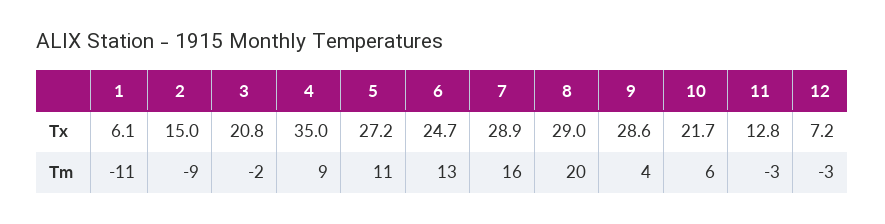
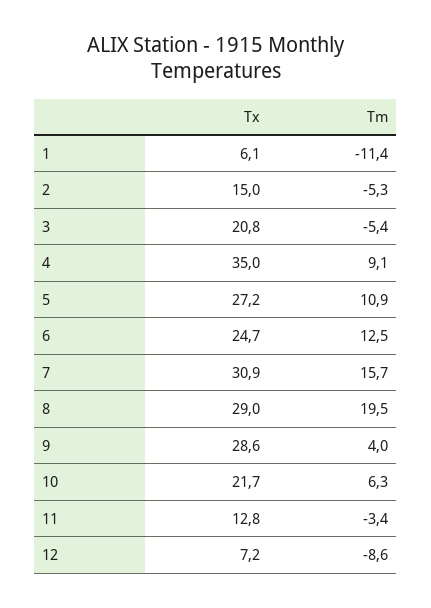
  {
    "1": {
      "Tx": 6.1,
      "Tm": -11.4
    },
    "2": {
      "Tx": 15,
-     "Tm": -9
+     "Tm": -5.3
    },
    "3": {
      "Tx": 20.8,
-     "Tm": -2
+     "Tm": -5.4
    },
    "4": {
      "Tx": 35,
      "Tm": 9.1
    },
    "5": {
      "Tx": 27.2,
      "Tm": 10.9
    },
    "6": {
      "Tx": 24.7,
      "Tm": 12.5
    },
    "7": {
-     "Tx": 28.9,
+     "Tx": 30.9,
      "Tm": 15.7
    },
    "8": {
      "Tx": 29,
      "Tm": 19.5
    },
    "9": {
      "Tx": 28.6,
      "Tm": 4
    },
    "10": {
      "Tx": 21.7,
      "Tm": 6.3
    },
    "11": {
      "Tx": 12.8,
      "Tm": -3.4
    },
    "12": {
      "Tx": 7.2,
-     "Tm": -3
+     "Tm": -8.6
    }
  }

